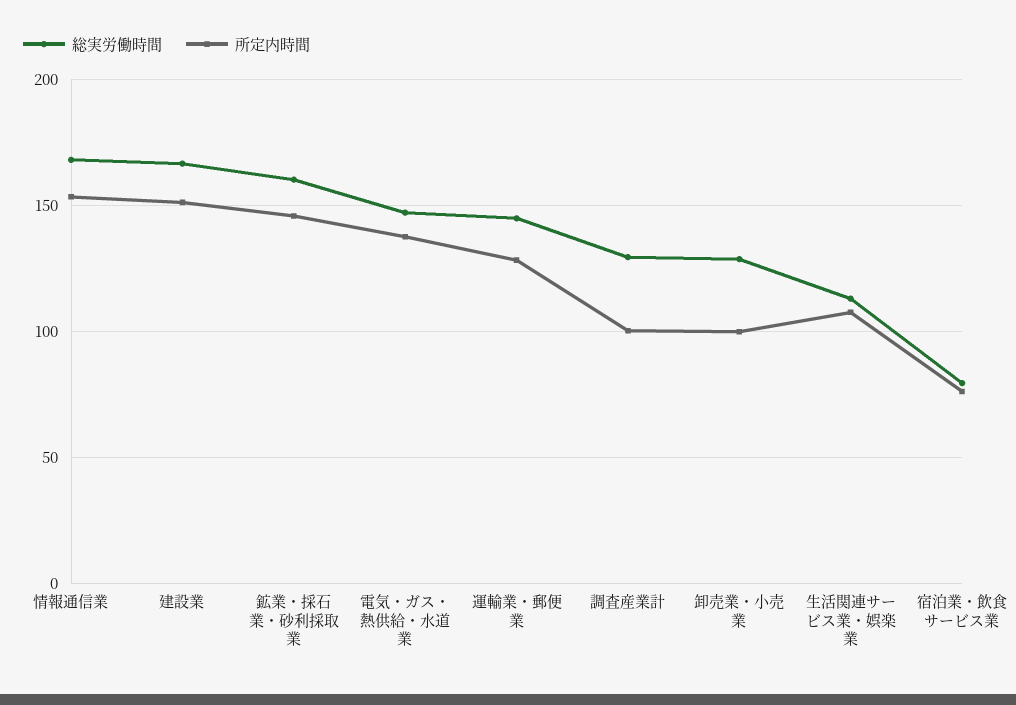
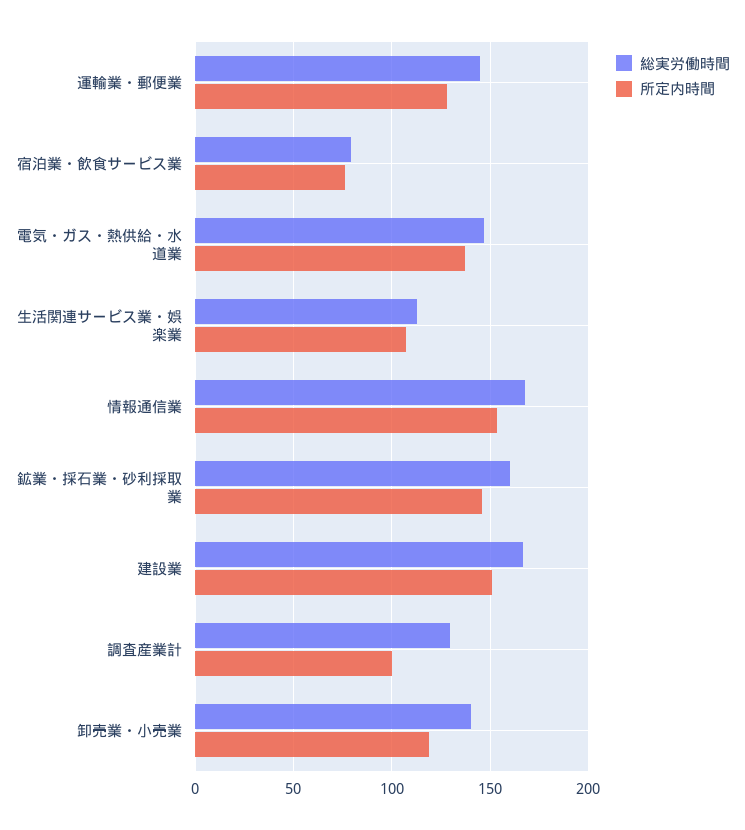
  {
    "総実労働時間": {
      "情報通信業": 170,
      "建設業": 165,
      "鉱業・採石業・砂利採取業": 160,
      "電気・ガス・熱供給・水道業": 145,
      "運輸業・郵便業": 145,
      "調査産業計": 130,
-     "卸売業・小売業": 130,
+     "卸売業・小売業": 140,
      "生活関連サービス業・娯楽業": 115,
      "宿泊業・飲食サービス業": 80
    },
    "所定内時間": {
      "情報通信業": 155,
      "建設業": 150,
      "鉱業・採石業・砂利採取業": 145,
      "電気・ガス・熱供給・水道業": 140,
      "運輸業・郵便業": 130,
      "調査産業計": 100,
-     "卸売業・小売業": 100,
+     "卸売業・小売業": 120,
      "生活関連サービス業・娯楽業": 110,
      "宿泊業・飲食サービス業": 75
    }
  }

